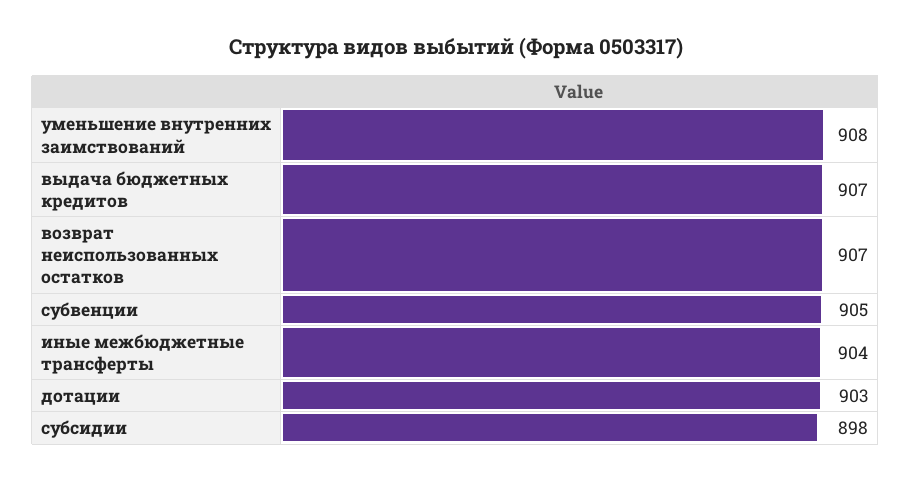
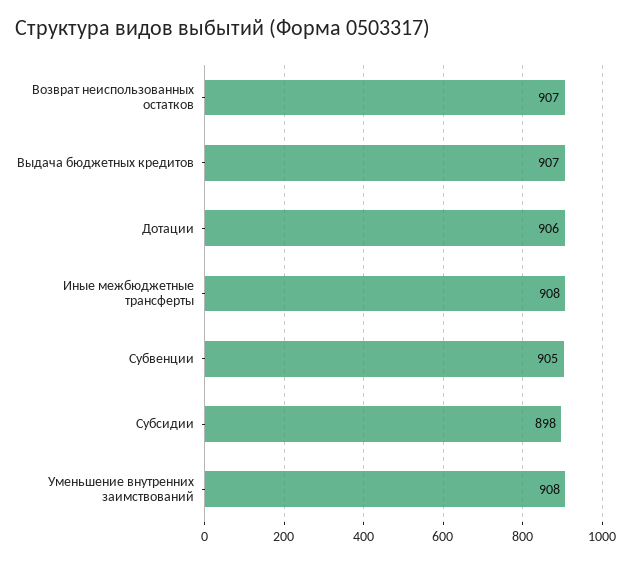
  {
    "уменьшение внутренних заимствований": 908,
    "выдача бюджетных кредитов": 907,
    "возврат неиспользованных остатков": 907,
    "субвенции": 905,
-   "иные межбюджетные трансферты": 904,
+   "иные межбюджетные трансферты": 908,
-   "дотации": 903,
+   "дотации": 906,
    "субсидии": 898
  }

